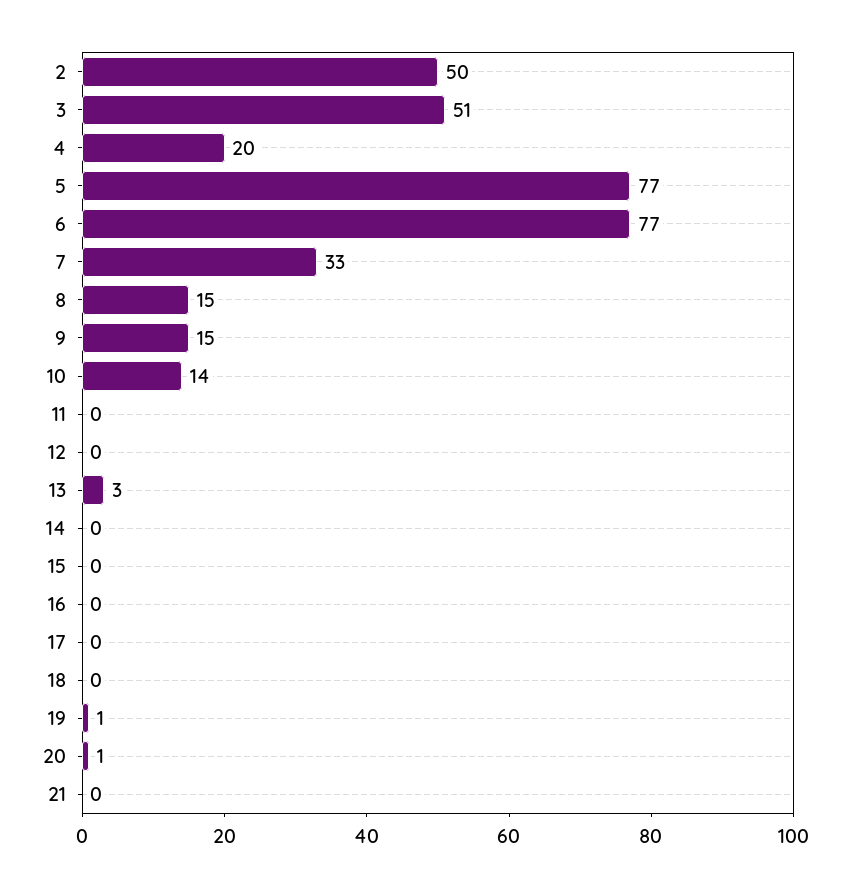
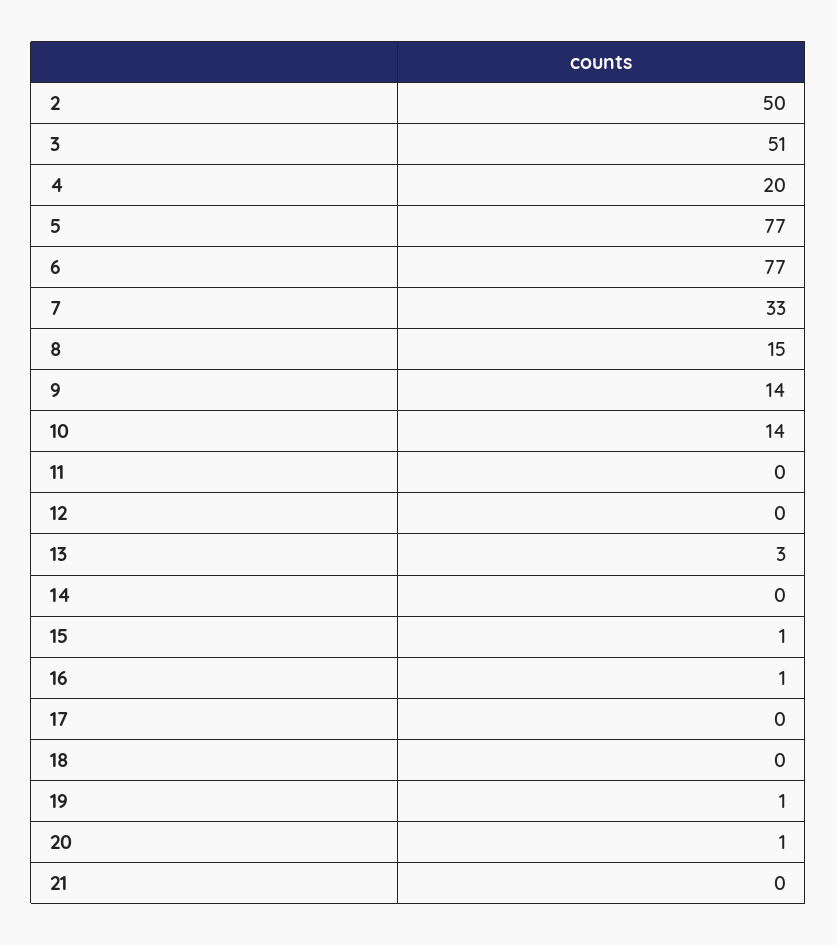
  {
    "2": 50,
    "3": 51,
    "4": 20,
    "5": 77,
    "6": 77,
    "7": 33,
    "8": 15,
-   "9": 15,
+   "9": 14,
    "10": 14,
    "11": 0,
    "12": 0,
    "13": 3,
    "14": 0,
-   "15": 0,
+   "15": 1,
-   "16": 0,
+   "16": 1,
    "17": 0,
    "18": 0,
    "19": 1,
    "20": 1,
    "21": 0
  }

